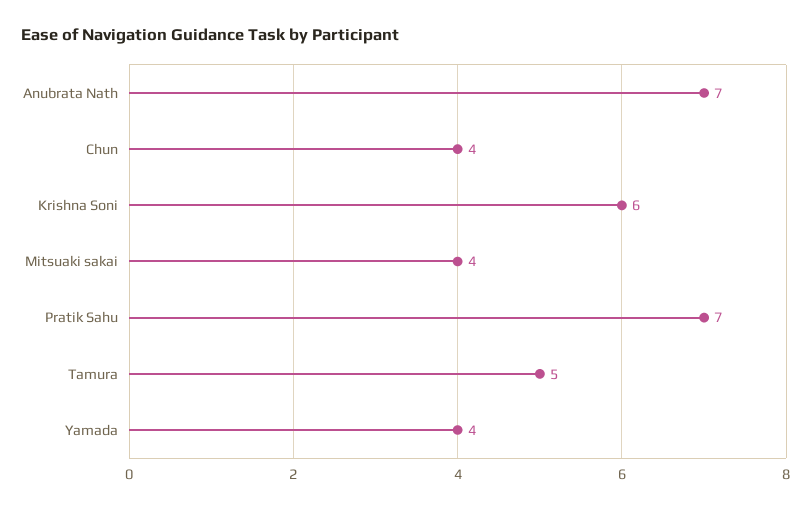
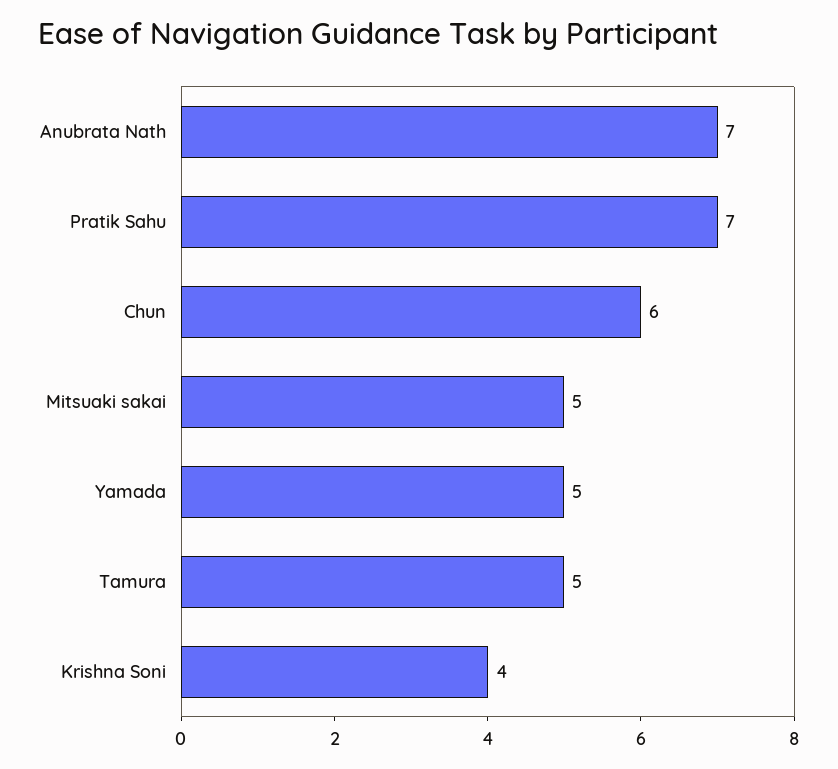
  {
    "Anubrata Nath": 7,
-   "Chun": 4,
+   "Chun": 6,
-   "Krishna Soni": 6,
+   "Krishna Soni": 4,
-   "Mitsuaki sakai": 4,
+   "Mitsuaki sakai": 5,
    "Pratik Sahu": 7,
    "Tamura": 5,
-   "Yamada": 4
+   "Yamada": 5
  }

